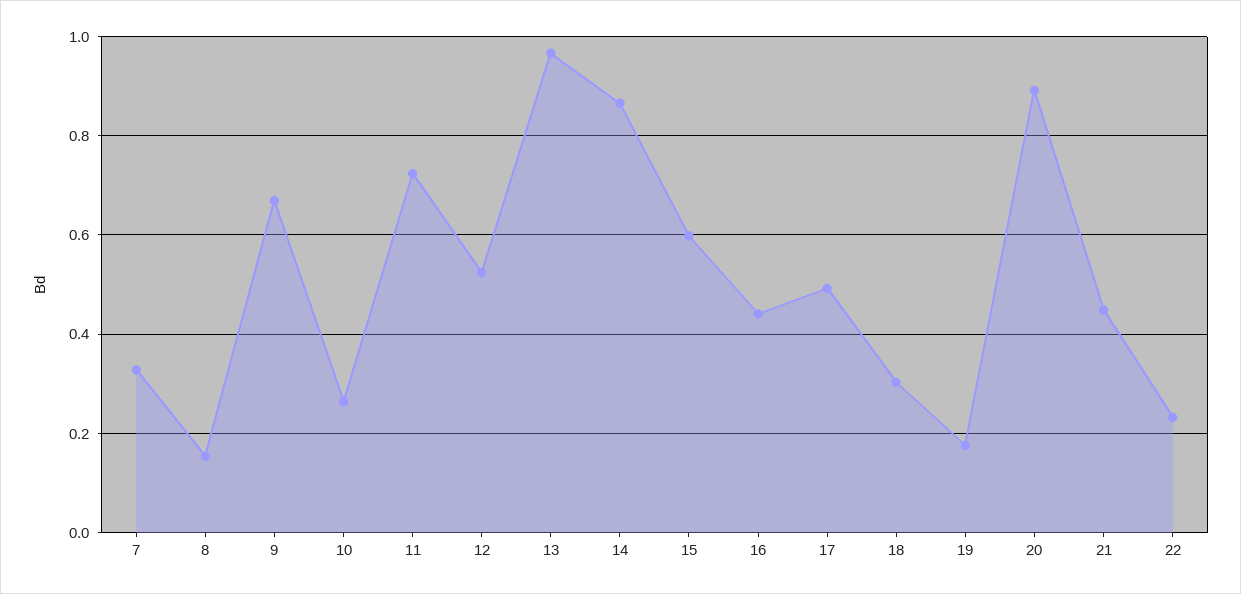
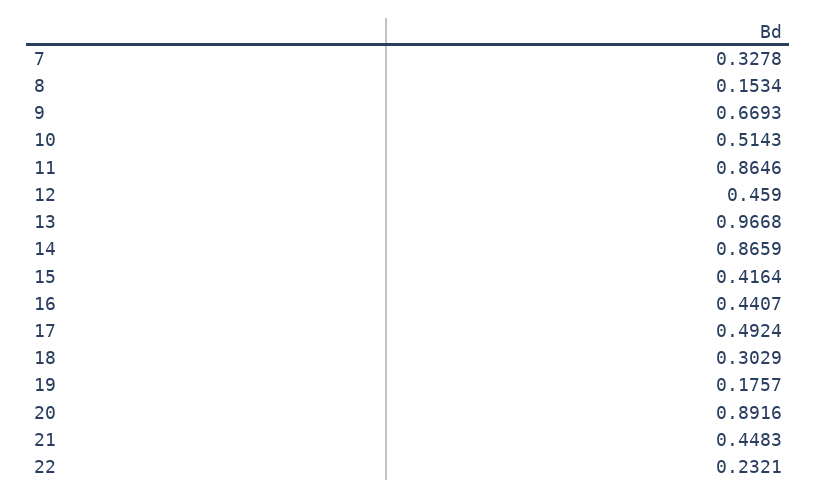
  {
    "7": 0.3278,
    "8": 0.1534,
    "9": 0.6693,
-   "10": 0.26,
+   "10": 0.5143,
-   "11": 0.72,
+   "11": 0.8646,
-   "12": 0.52,
+   "12": 0.459,
    "13": 0.9668,
    "14": 0.8659,
-   "15": 0.6,
+   "15": 0.4164,
    "16": 0.4407,
    "17": 0.4924,
    "18": 0.3029,
    "19": 0.1757,
    "20": 0.8916,
    "21": 0.4483,
    "22": 0.2321
  }

